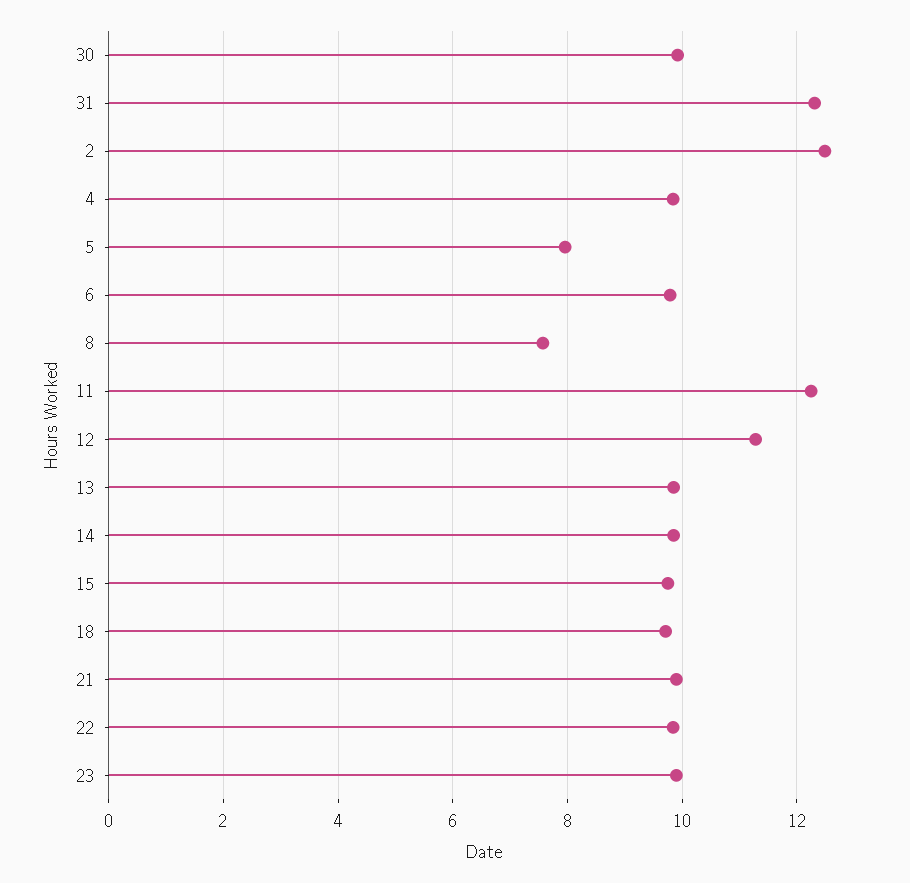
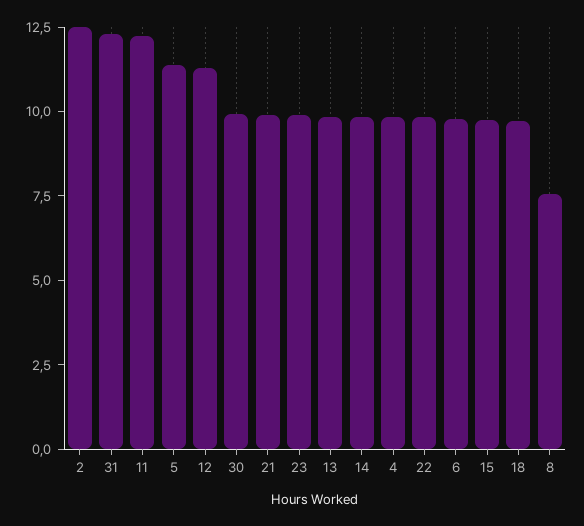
  {
    "30": 10,
    "31": 12.4,
    "2": 12.4,
    "4": 9.8,
-   "5": 8,
+   "5": 11.5,
    "6": 9.8,
    "8": 7.6,
    "11": 12.2,
    "12": 11.2,
    "13": 9.8,
    "14": 9.8,
    "15": 9.8,
    "18": 9.8,
    "21": 10,
    "22": 9.8,
    "23": 10
  }

